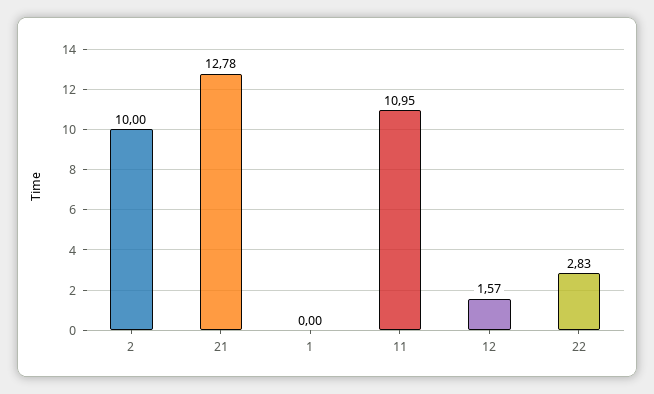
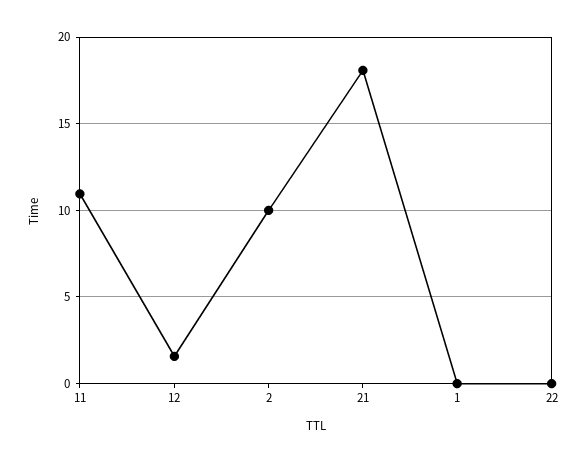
  {
    "2": 10,
-   "21": 12.78,
+   "21": 18,
    "1": 0,
    "11": 10.95,
    "12": 1.57,
-   "22": 2.83
+   "22": 0
  }

